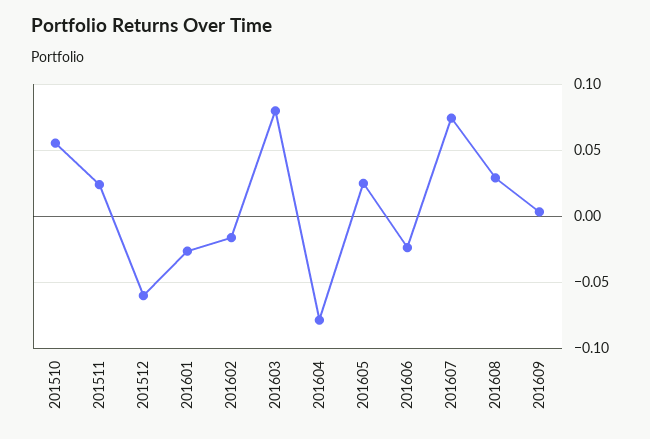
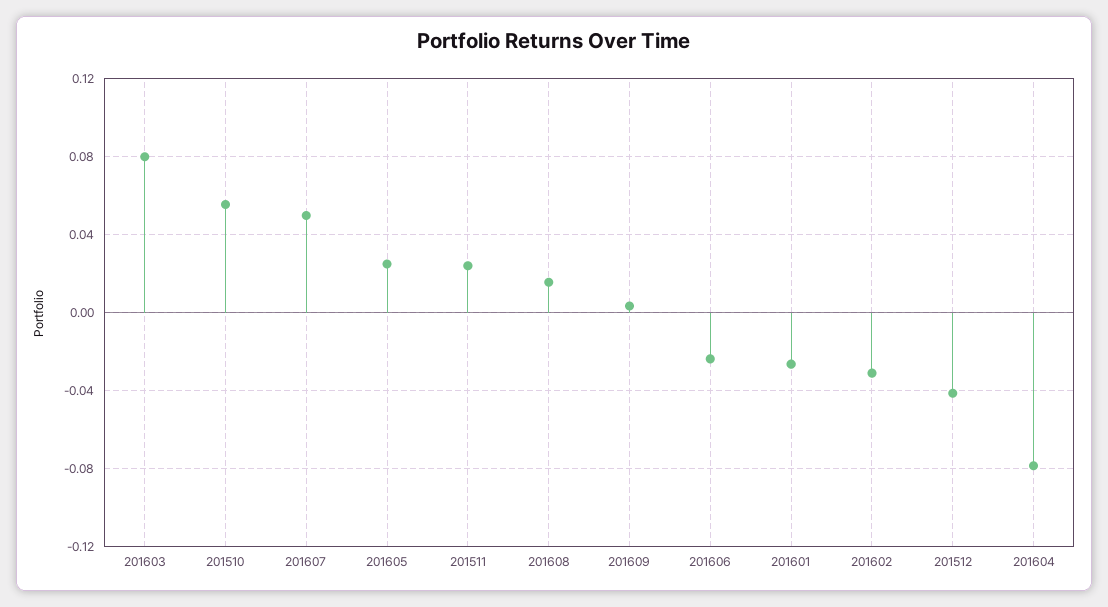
  {
    "201510": 0.055,
    "201511": 0.025,
-   "201512": -0.06,
+   "201512": -0.04,
    "201601": -0.025,
-   "201602": -0.015,
+   "201602": -0.03,
    "201603": 0.08,
    "201604": -0.08,
    "201605": 0.025,
    "201606": -0.025,
-   "201607": 0.075,
+   "201607": 0.05,
-   "201608": 0.03,
+   "201608": 0.015,
    "201609": 0.005
  }

